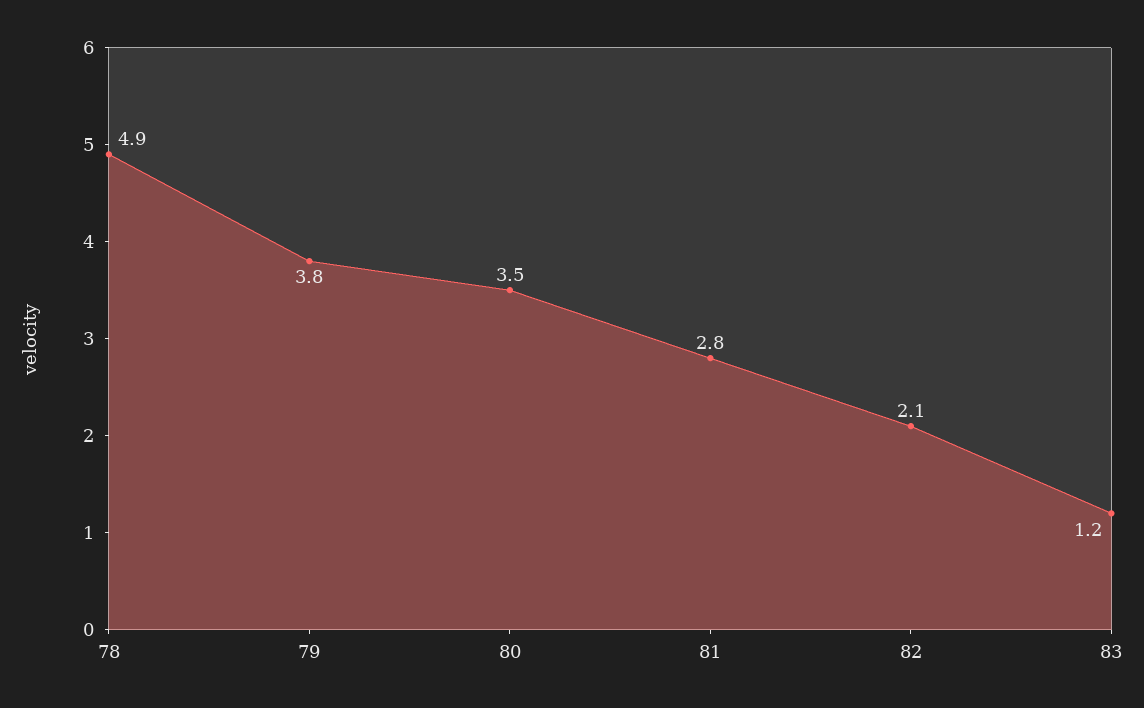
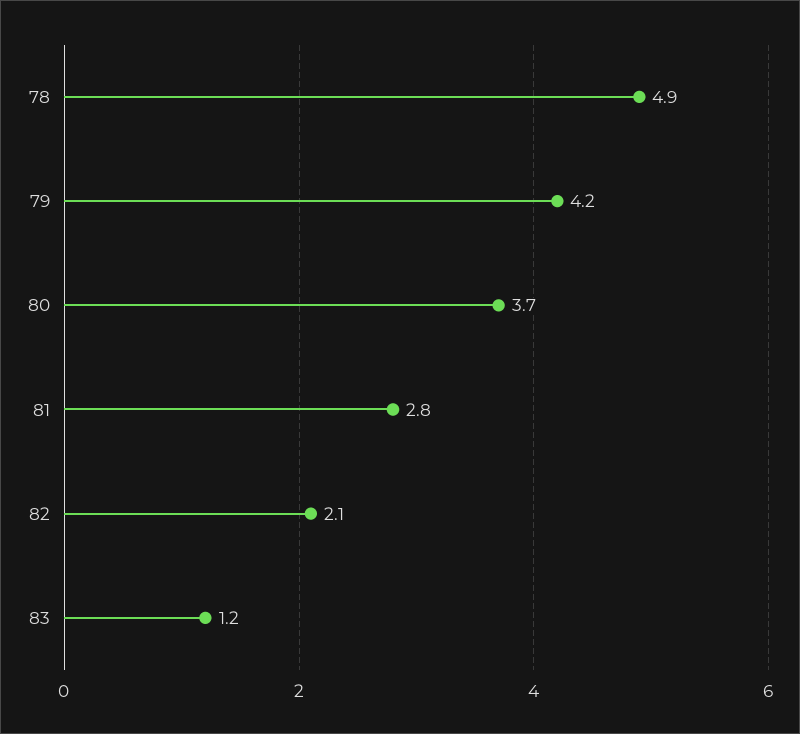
  {
    "78": 4.9,
-   "79": 3.8,
+   "79": 4.2,
-   "80": 3.5,
+   "80": 3.7,
    "81": 2.8,
    "82": 2.1,
    "83": 1.2
  }

